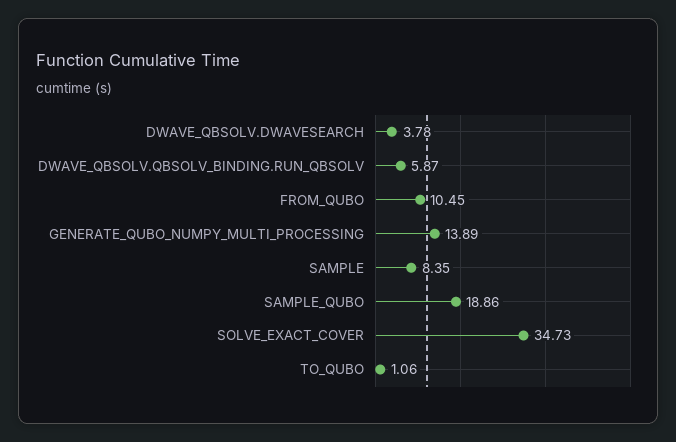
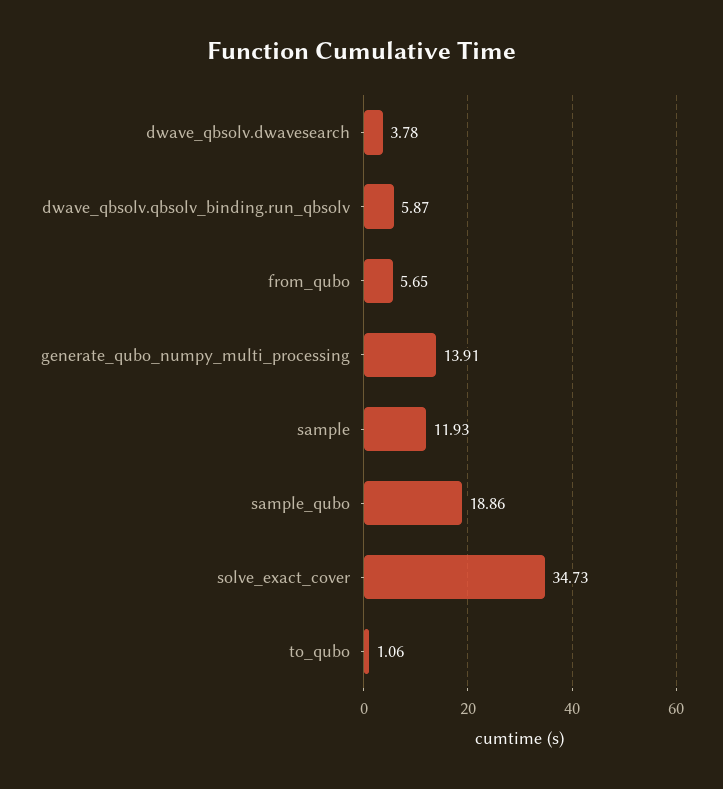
  {
    "DWAVE_QBSOLV.DWAVESEARCH": 3.78,
    "DWAVE_QBSOLV.QBSOLV_BINDING.RUN_QBSOLV": 5.87,
-   "FROM_QUBO": 10.45,
+   "FROM_QUBO": 5.65,
-   "GENERATE_QUBO_NUMPY_MULTI_PROCESSING": 13.89,
+   "GENERATE_QUBO_NUMPY_MULTI_PROCESSING": 13.91,
-   "SAMPLE": 8.35,
+   "SAMPLE": 11.93,
    "SAMPLE_QUBO": 18.86,
    "SOLVE_EXACT_COVER": 34.73,
    "TO_QUBO": 1.06
  }

